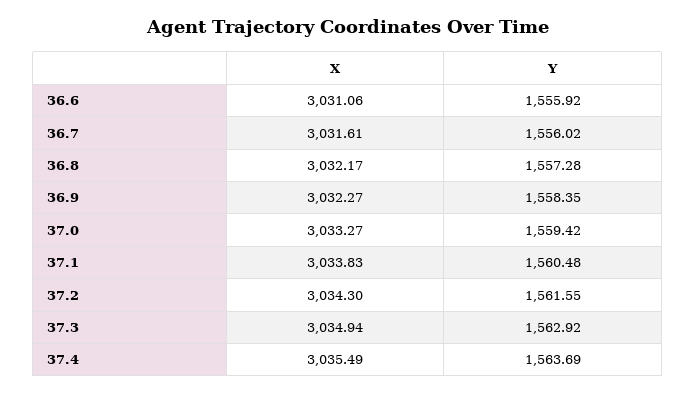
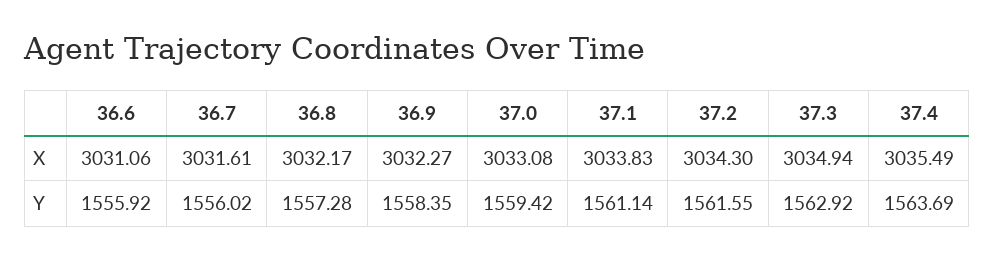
  {
    "X": {
      "36.6": 3031.06,
      "36.7": 3031.61,
      "36.8": 3032.17,
      "36.9": 3032.27,
-     "37.0": 3033.27,
+     "37.0": 3033.08,
      "37.1": 3033.83,
      "37.2": 3034.3,
      "37.3": 3034.94,
      "37.4": 3035.49
    },
    "Y": {
      "36.6": 1555.92,
      "36.7": 1556.02,
      "36.8": 1557.28,
      "36.9": 1558.35,
      "37.0": 1559.42,
-     "37.1": 1560.48,
+     "37.1": 1561.14,
      "37.2": 1561.55,
      "37.3": 1562.92,
      "37.4": 1563.69
    }
  }

